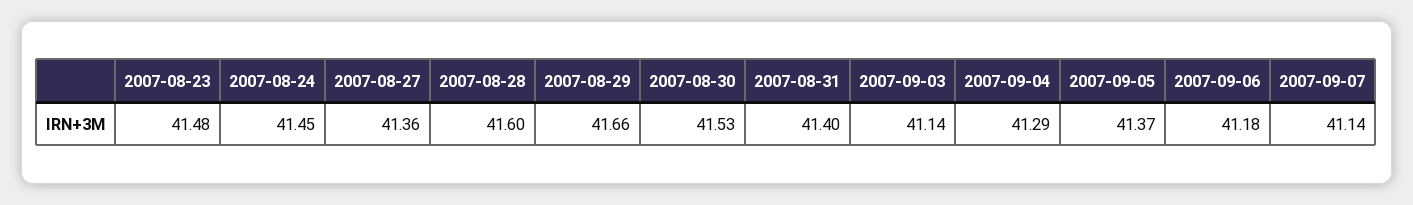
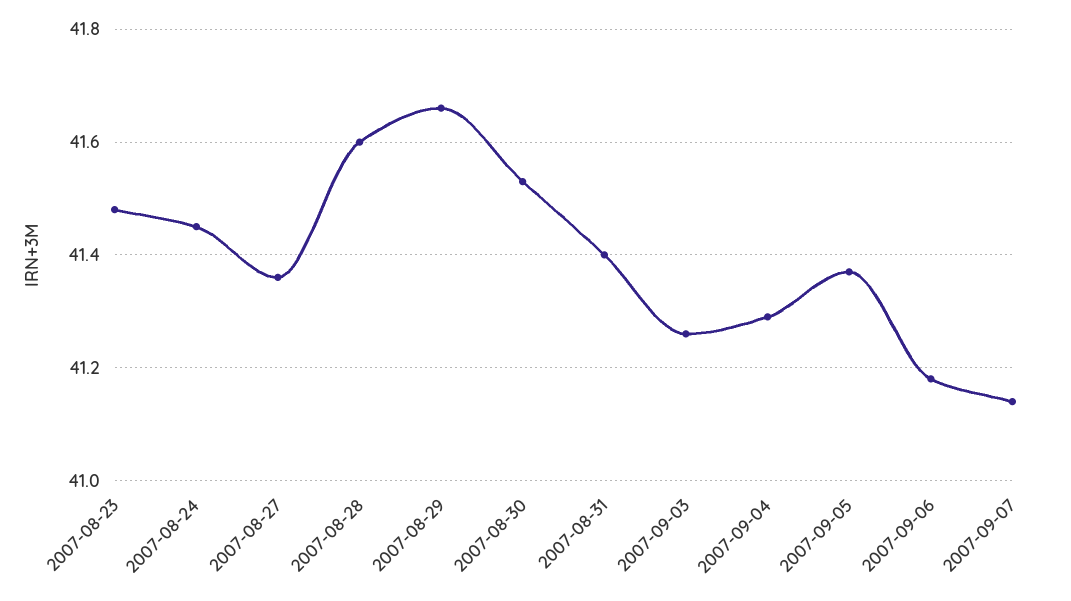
  {
    "2007-08-23": 41.48,
    "2007-08-24": 41.45,
    "2007-08-27": 41.36,
    "2007-08-28": 41.6,
    "2007-08-29": 41.66,
    "2007-08-30": 41.53,
    "2007-08-31": 41.4,
-   "2007-09-03": 41.14,
+   "2007-09-03": 41.25,
    "2007-09-04": 41.29,
    "2007-09-05": 41.37,
    "2007-09-06": 41.18,
    "2007-09-07": 41.14
  }

